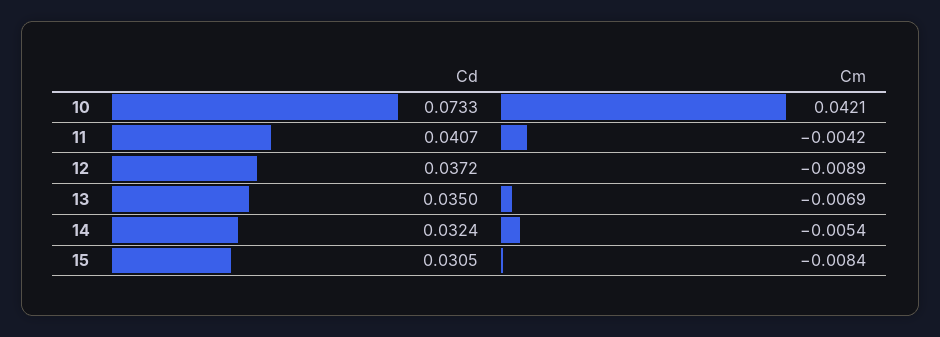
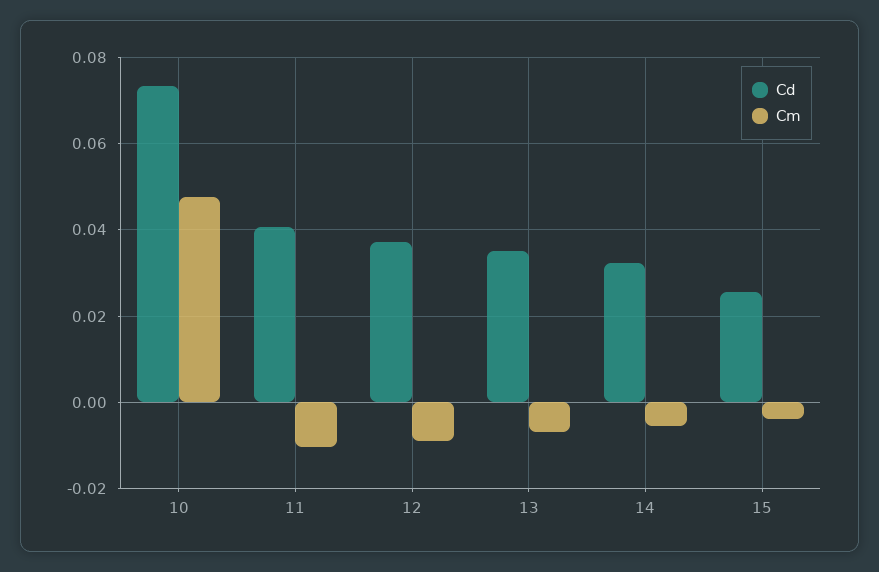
  {
    "Cd": {
      "10": 0.0733,
      "11": 0.0407,
      "12": 0.0372,
      "13": 0.035,
      "14": 0.0324,
-     "15": 0.0305
+     "15": 0.026
    },
    "Cm": {
-     "10": 0.0421,
+     "10": 0.048,
-     "11": -0.0042,
+     "11": -0.01,
      "12": -0.0089,
      "13": -0.0069,
      "14": -0.0054,
-     "15": -0.0084
+     "15": -0.004
    }
  }

